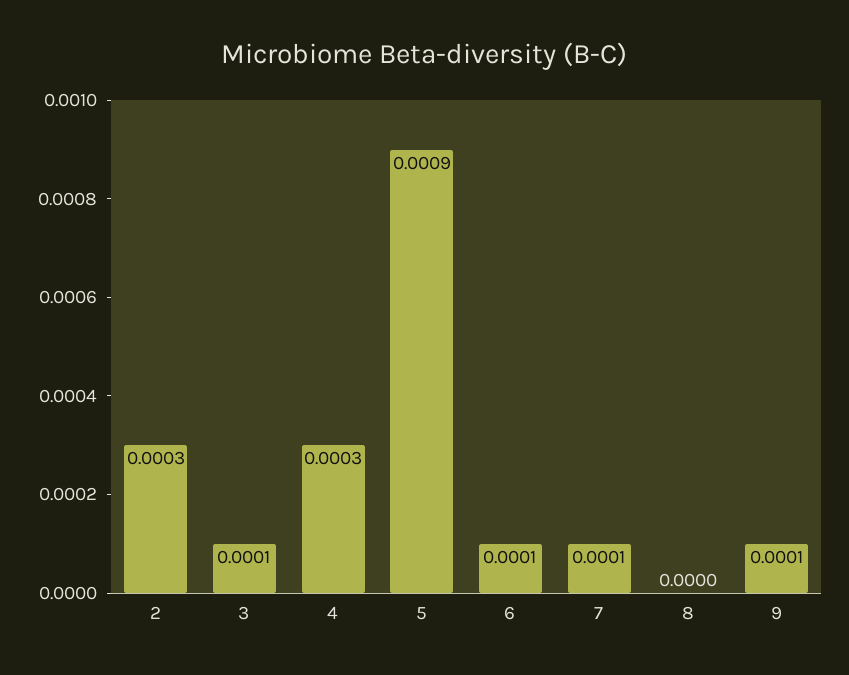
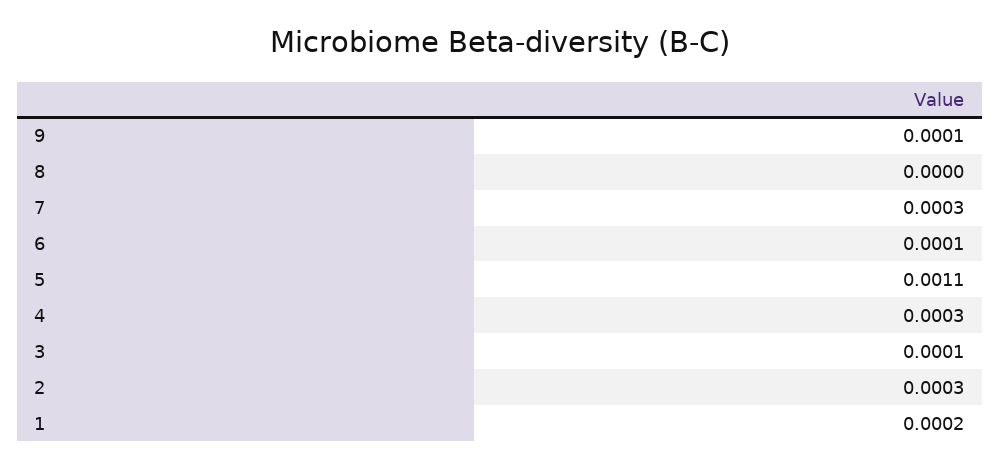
  {
    "2": 0.0003,
    "3": 0.0001,
    "4": 0.0003,
-   "5": 0.0009,
+   "5": 0.0011,
    "6": 0.0001,
-   "7": 0.0001,
+   "7": 0.0003,
    "8": 0,
-   "9": 0.0001
+   "9": 0.0001,
+   "1": 0.0002
  }

